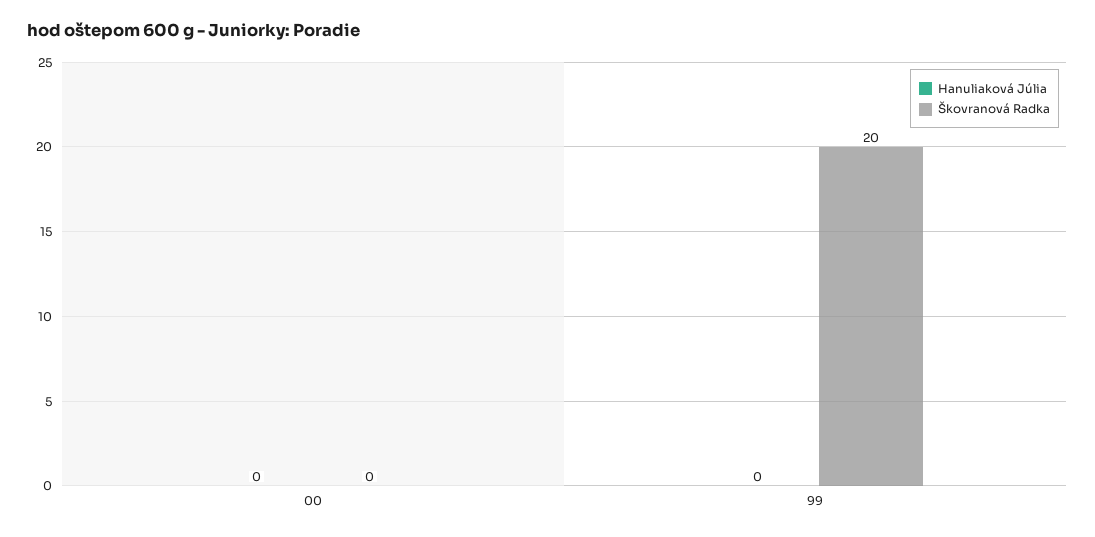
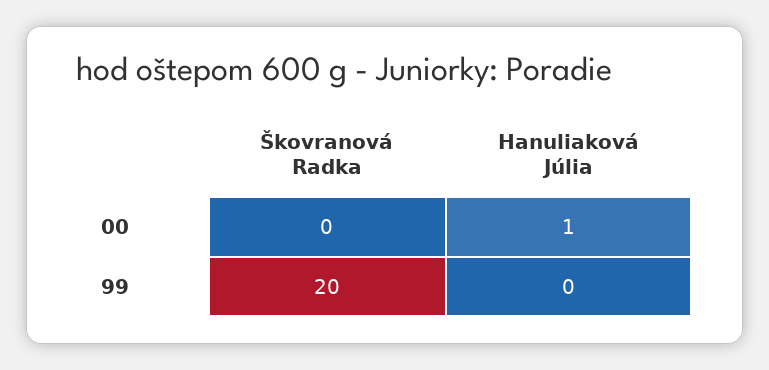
  {
    "Hanuliaková Júlia": {
-     "00": 0,
+     "00": 1,
      "99": 0
    },
    "Škovranová Radka": {
      "00": 0,
      "99": 20
    }
  }

